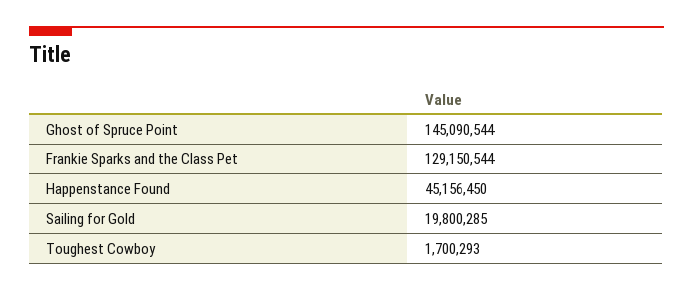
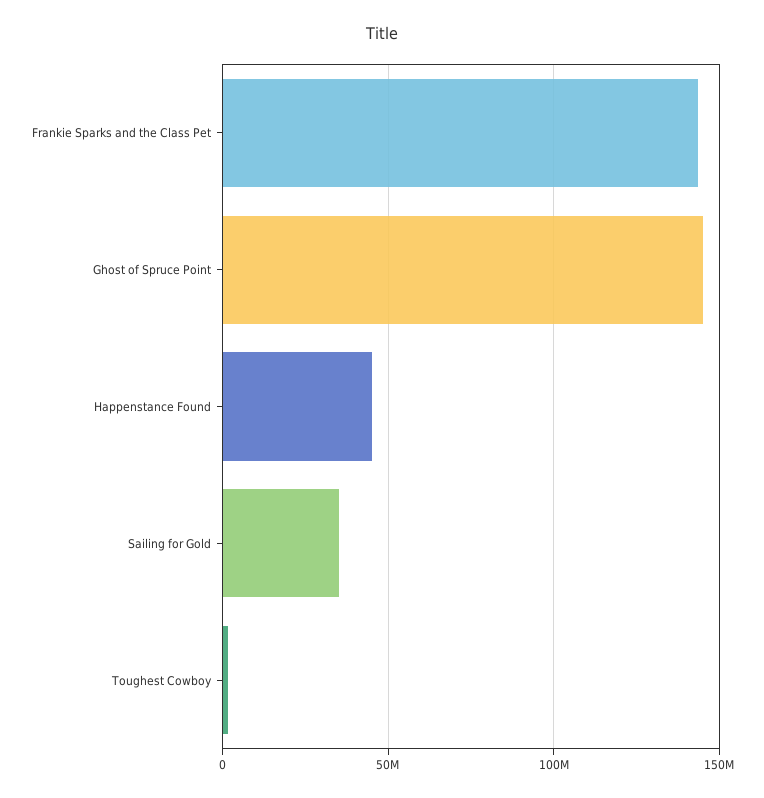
  {
    "Ghost of Spruce Point": 145090544,
-   "Frankie Sparks and the Class Pet": 129150544,
+   "Frankie Sparks and the Class Pet": 145000000,
    "Happenstance Found": 45156450,
-   "Sailing for Gold": 19800285,
+   "Sailing for Gold": 35000000,
    "Toughest Cowboy": 1700293
  }

